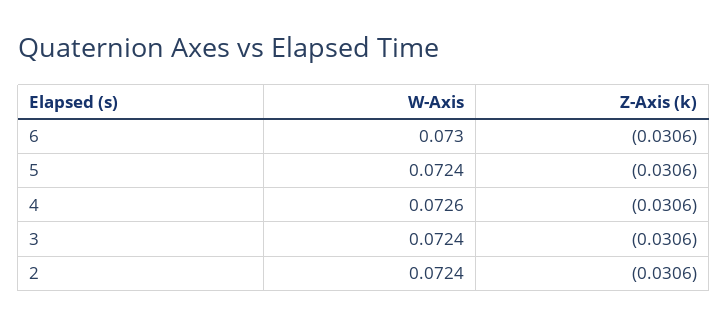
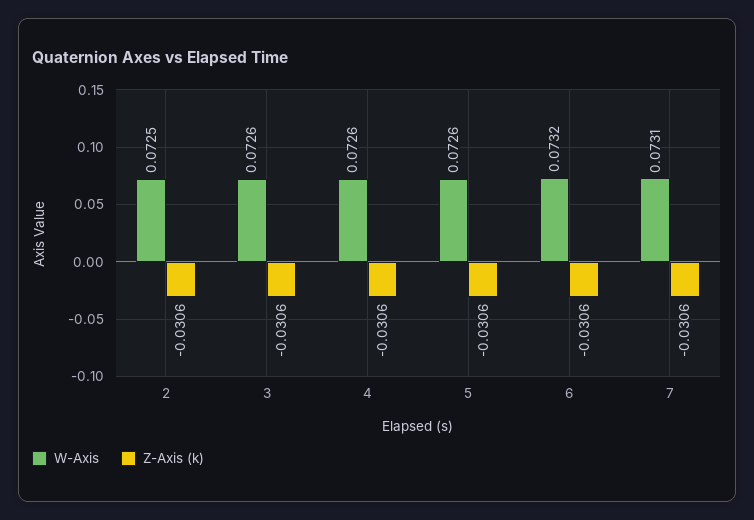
  {
    "W-Axis": {
-     "6": 0.073,
+     "6": 0.0732,
-     "5": 0.0724,
+     "5": 0.0726,
      "4": 0.0726,
-     "3": 0.0724,
+     "3": 0.0726,
-     "2": 0.0724
+     "2": 0.0725,
+     "7": 0.0731
    },
    "Z-Axis (k)": {
      "6": -0.0306,
      "5": -0.0306,
      "4": -0.0306,
      "3": -0.0306,
-     "2": -0.0306
+     "2": -0.0306,
+     "7": -0.0306
    }
  }

